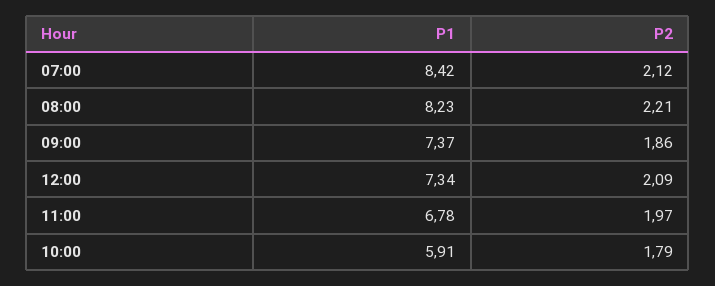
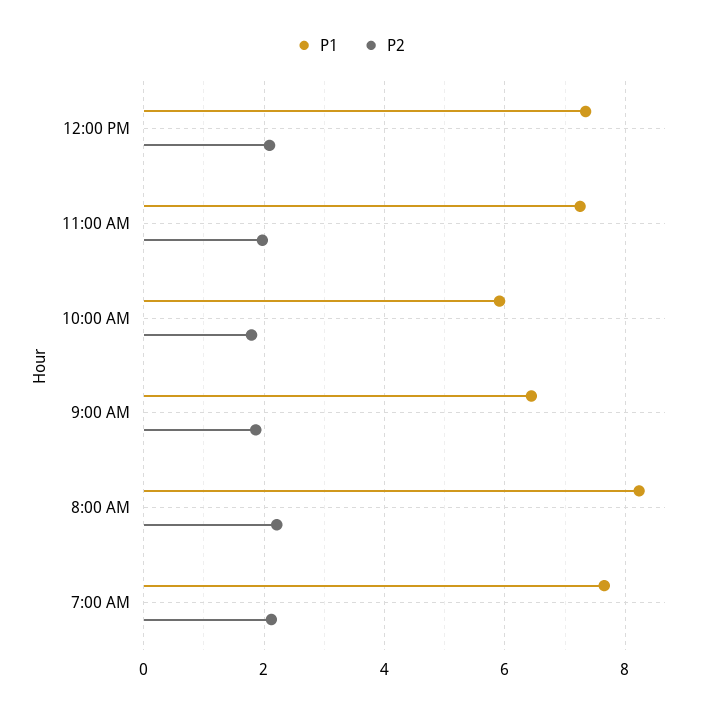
  {
    "P1": {
-     "07:00": 8.42,
+     "07:00": 7.6,
      "08:00": 8.23,
-     "09:00": 7.37,
+     "09:00": 6.4,
      "12:00": 7.34,
-     "11:00": 6.78,
+     "11:00": 7.2,
      "10:00": 5.91
    },
    "P2": {
      "07:00": 2.12,
      "08:00": 2.21,
      "09:00": 1.86,
      "12:00": 2.09,
      "11:00": 1.97,
      "10:00": 1.79
    }
  }

